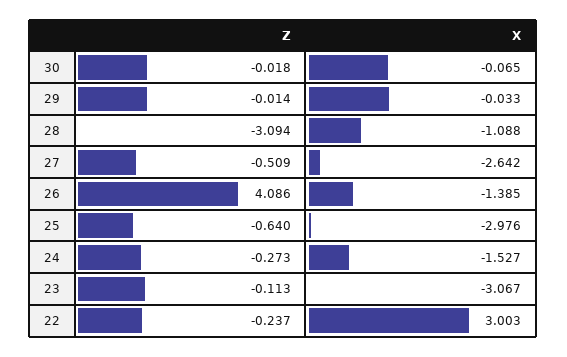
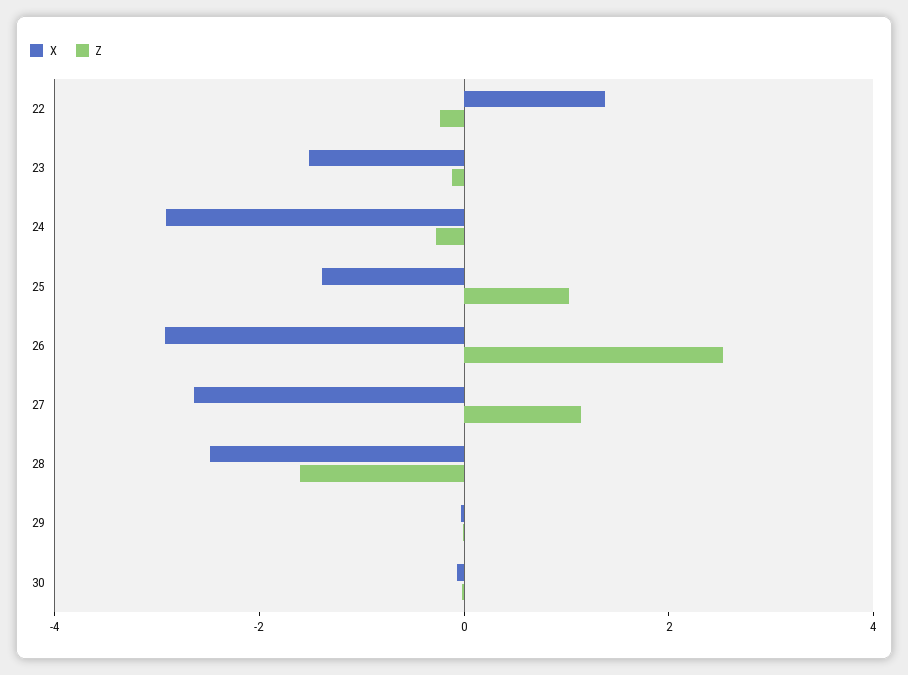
  {
    "Z": {
      "30": -0.018,
      "29": -0.014,
-     "28": -3.094,
+     "28": -1.5,
-     "27": -0.509,
+     "27": 1,
-     "26": 4.086,
+     "26": 2.5,
-     "25": -0.64,
+     "25": 1,
      "24": -0.273,
      "23": -0.113,
      "22": -0.237
    },
    "X": {
      "30": -0.065,
      "29": -0.033,
-     "28": -1.088,
+     "28": -2.5,
      "27": -2.642,
-     "26": -1.385,
+     "26": -3,
-     "25": -2.976,
+     "25": -1.5,
-     "24": -1.527,
+     "24": -3,
-     "23": -3.067,
+     "23": -1.5,
-     "22": 3.003
+     "22": 1.5
    }
  }

